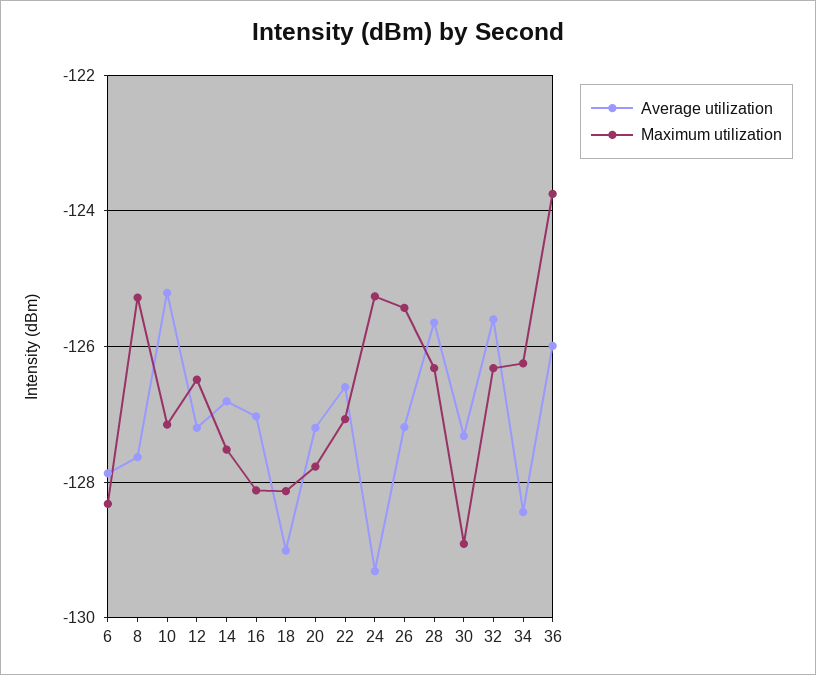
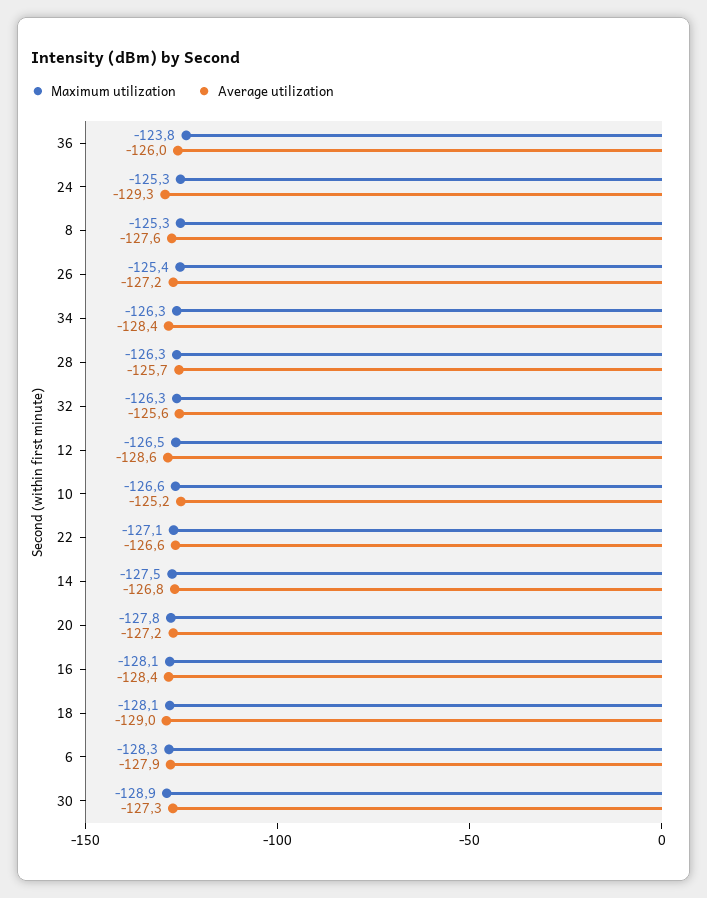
  {
    "Average utilization": {
      "6": -127.9,
      "8": -127.6,
      "10": -125.2,
-     "12": -127.2,
+     "12": -128.6,
      "14": -126.8,
-     "16": -127,
+     "16": -128.4,
      "18": -129,
      "20": -127.2,
      "22": -126.6,
      "24": -129.3,
      "26": -127.2,
      "28": -125.7,
      "30": -127.3,
      "32": -125.6,
      "34": -128.4,
      "36": -126
    },
    "Maximum utilization": {
      "6": -128.3,
      "8": -125.3,
-     "10": -127.2,
+     "10": -126.6,
      "12": -126.5,
      "14": -127.5,
      "16": -128.1,
      "18": -128.1,
      "20": -127.8,
      "22": -127.1,
      "24": -125.3,
      "26": -125.4,
      "28": -126.3,
      "30": -128.9,
      "32": -126.3,
      "34": -126.3,
      "36": -123.8
    }
  }

